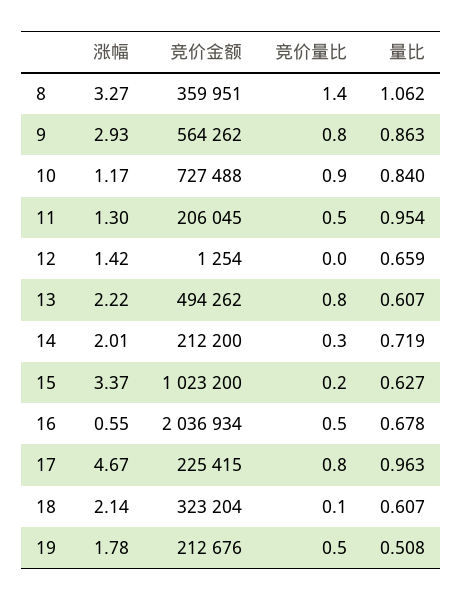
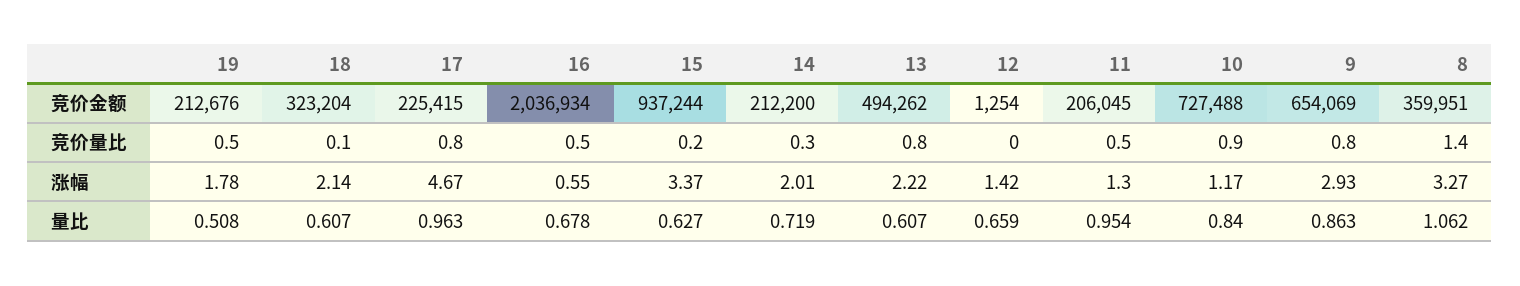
  {
    "涨幅": {
      "8": 3.27,
      "9": 2.93,
      "10": 1.17,
      "11": 1.3,
      "12": 1.42,
      "13": 2.22,
      "14": 2.01,
      "15": 3.37,
      "16": 0.55,
      "17": 4.67,
      "18": 2.14,
      "19": 1.78
    },
    "竞价金额": {
      "8": 359951,
-     "9": 564262,
+     "9": 654069,
      "10": 727488,
      "11": 206045,
      "12": 1254,
      "13": 494262,
      "14": 212200,
-     "15": 1023200,
+     "15": 937244,
      "16": 2036934,
      "17": 225415,
      "18": 323204,
      "19": 212676
    },
    "竞价量比": {
      "8": 1.4,
      "9": 0.8,
      "10": 0.9,
      "11": 0.5,
      "12": 0,
      "13": 0.8,
      "14": 0.3,
      "15": 0.2,
      "16": 0.5,
      "17": 0.8,
      "18": 0.1,
      "19": 0.5
    },
    "量比": {
      "8": 1.062,
      "9": 0.863,
      "10": 0.84,
      "11": 0.954,
      "12": 0.659,
      "13": 0.607,
      "14": 0.719,
      "15": 0.627,
      "16": 0.678,
      "17": 0.963,
      "18": 0.607,
      "19": 0.508
    }
  }

